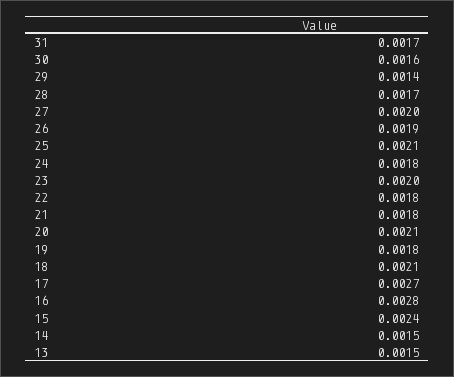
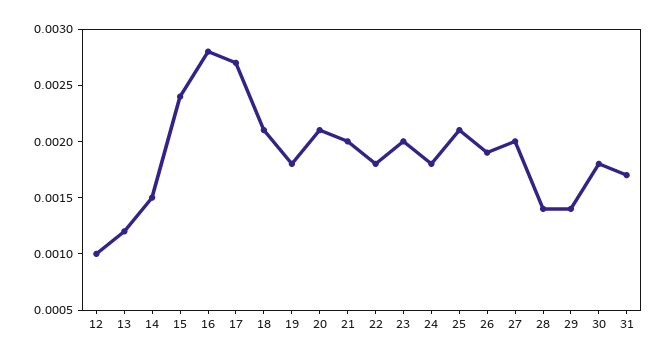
  {
    "31": 0.0017,
-   "30": 0.0016,
+   "30": 0.0018,
    "29": 0.0014,
-   "28": 0.0017,
+   "28": 0.0014,
    "27": 0.002,
    "26": 0.0019,
    "25": 0.0021,
    "24": 0.0018,
    "23": 0.002,
    "22": 0.0018,
-   "21": 0.0018,
+   "21": 0.002,
    "20": 0.0021,
    "19": 0.0018,
    "18": 0.0021,
    "17": 0.0027,
    "16": 0.0028,
    "15": 0.0024,
    "14": 0.0015,
-   "13": 0.0015
+   "13": 0.0012,
+   "12": 0.001
  }

